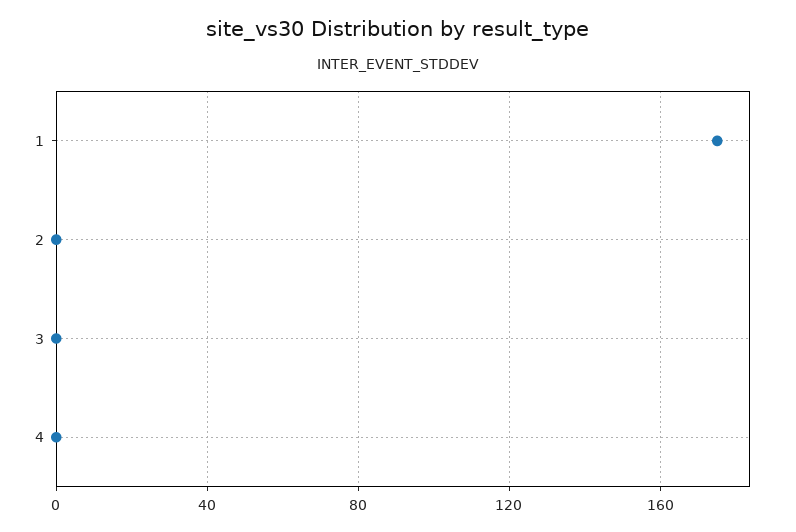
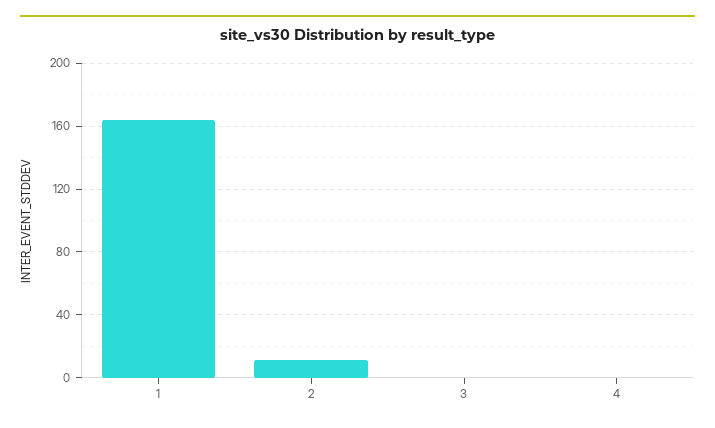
  {
-   "1": 175,
+   "1": 165,
-   "2": 0,
+   "2": 10,
    "3": 0,
    "4": 0
  }

